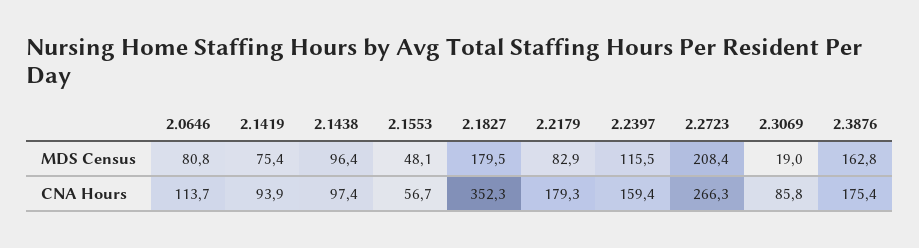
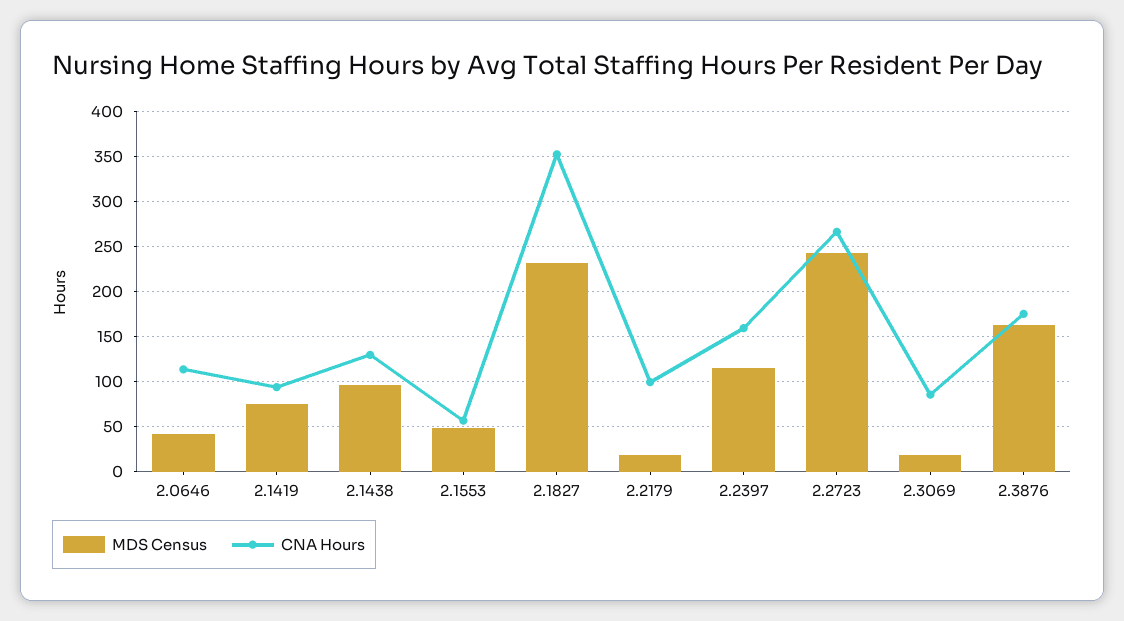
  {
    "MDS Census": {
-     "2.0646": 80.8,
+     "2.0646": 40,
      "2.1419": 75.4,
      "2.1438": 96.4,
      "2.1553": 48.1,
-     "2.1827": 179.5,
+     "2.1827": 230,
-     "2.2179": 82.9,
+     "2.2179": 20,
      "2.2397": 115.5,
-     "2.2723": 208.4,
+     "2.2723": 240,
      "2.3069": 19,
      "2.3876": 162.8
    },
    "CNA Hours": {
      "2.0646": 113.7,
      "2.1419": 93.9,
-     "2.1438": 97.4,
+     "2.1438": 130,
      "2.1553": 56.7,
      "2.1827": 352.3,
-     "2.2179": 179.3,
+     "2.2179": 100,
      "2.2397": 159.4,
      "2.2723": 266.3,
      "2.3069": 85.8,
      "2.3876": 175.4
    }
  }

